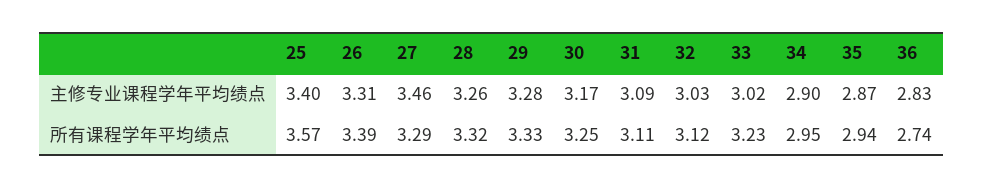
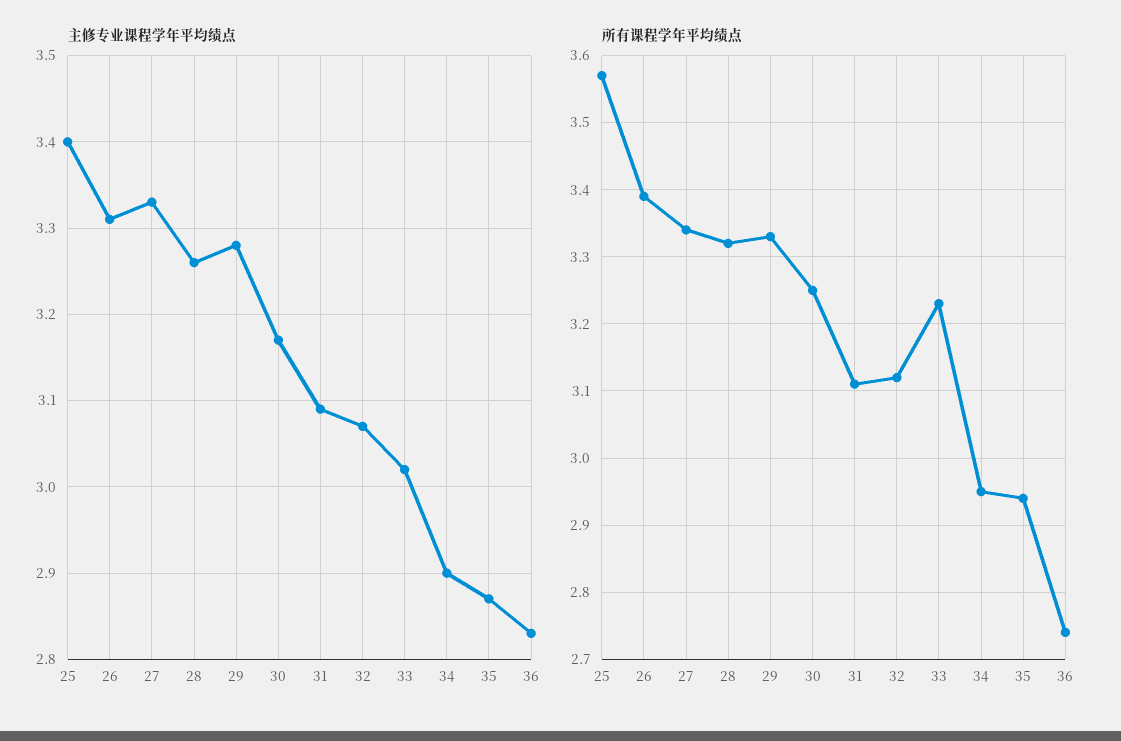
  {
    "主修专业课程学年平均绩点": {
      "25": 3.4,
      "26": 3.31,
-     "27": 3.46,
+     "27": 3.33,
      "28": 3.26,
      "29": 3.28,
      "30": 3.17,
      "31": 3.09,
-     "32": 3.03,
+     "32": 3.07,
      "33": 3.02,
      "34": 2.9,
      "35": 2.87,
      "36": 2.83
    },
    "所有课程学年平均绩点": {
      "25": 3.57,
      "26": 3.39,
-     "27": 3.29,
+     "27": 3.34,
      "28": 3.32,
      "29": 3.33,
      "30": 3.25,
      "31": 3.11,
      "32": 3.12,
      "33": 3.23,
      "34": 2.95,
      "35": 2.94,
      "36": 2.74
    }
  }

